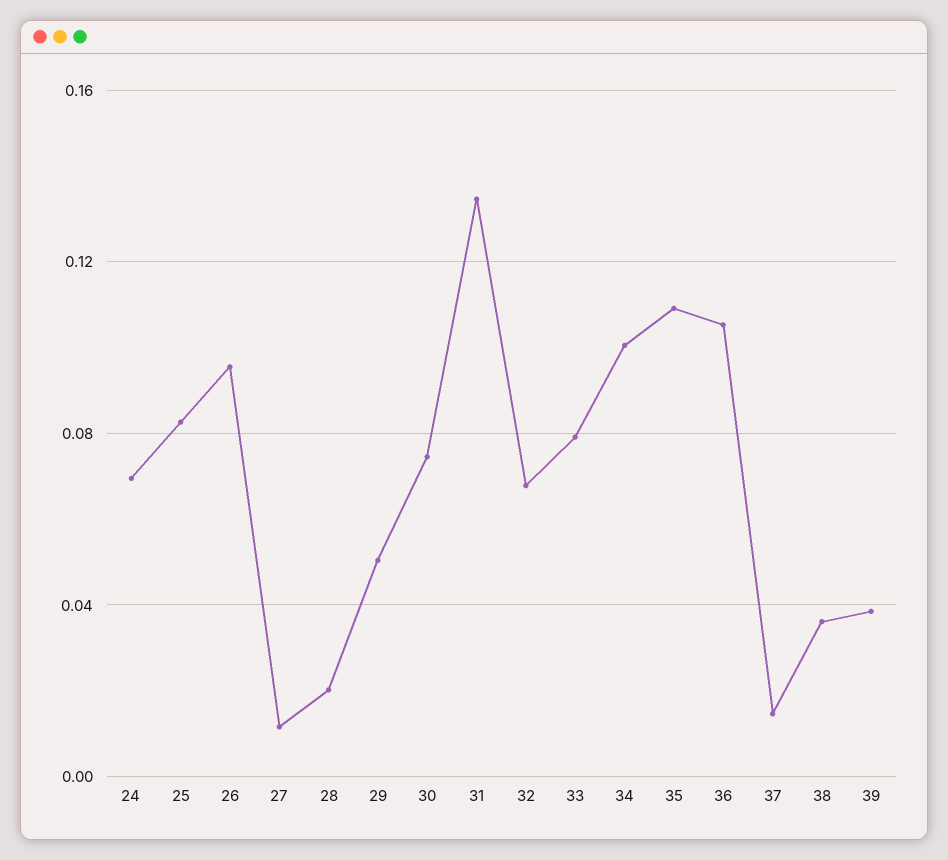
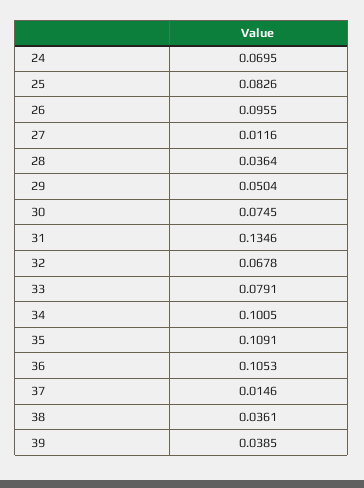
  {
    "24": 0.0695,
    "25": 0.0826,
    "26": 0.0955,
    "27": 0.0116,
-   "28": 0.02,
+   "28": 0.0364,
    "29": 0.0504,
    "30": 0.0745,
    "31": 0.1346,
    "32": 0.0678,
    "33": 0.0791,
    "34": 0.1005,
    "35": 0.1091,
    "36": 0.1053,
    "37": 0.0146,
    "38": 0.0361,
    "39": 0.0385
  }

